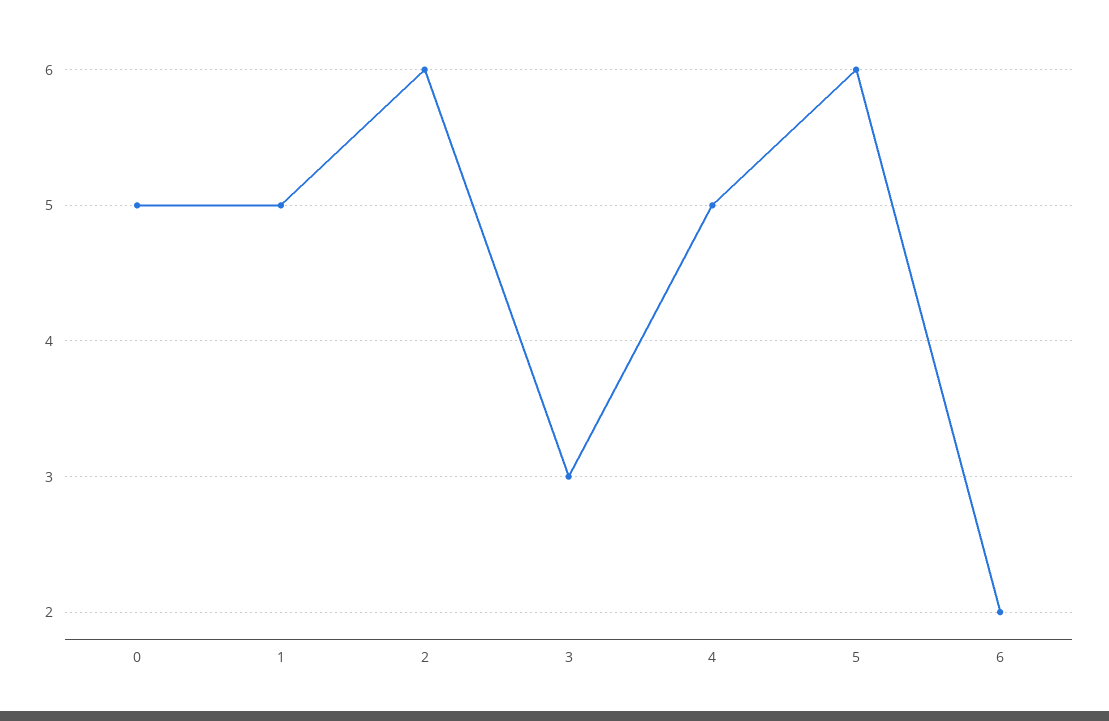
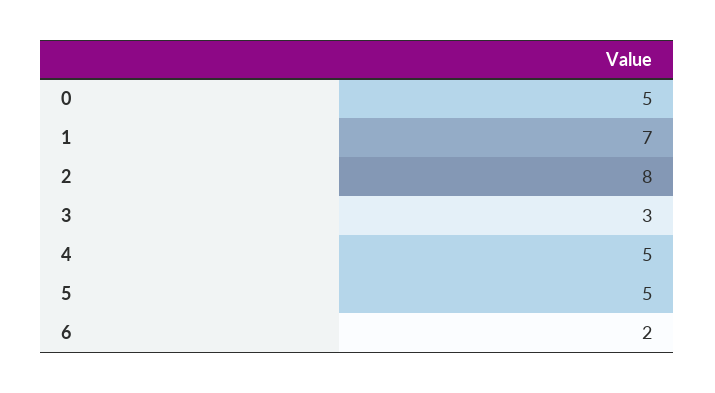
  {
    "0": 5,
-   "1": 5,
+   "1": 7,
-   "2": 6,
+   "2": 8,
    "3": 3,
    "4": 5,
-   "5": 6,
+   "5": 5,
    "6": 2
  }

